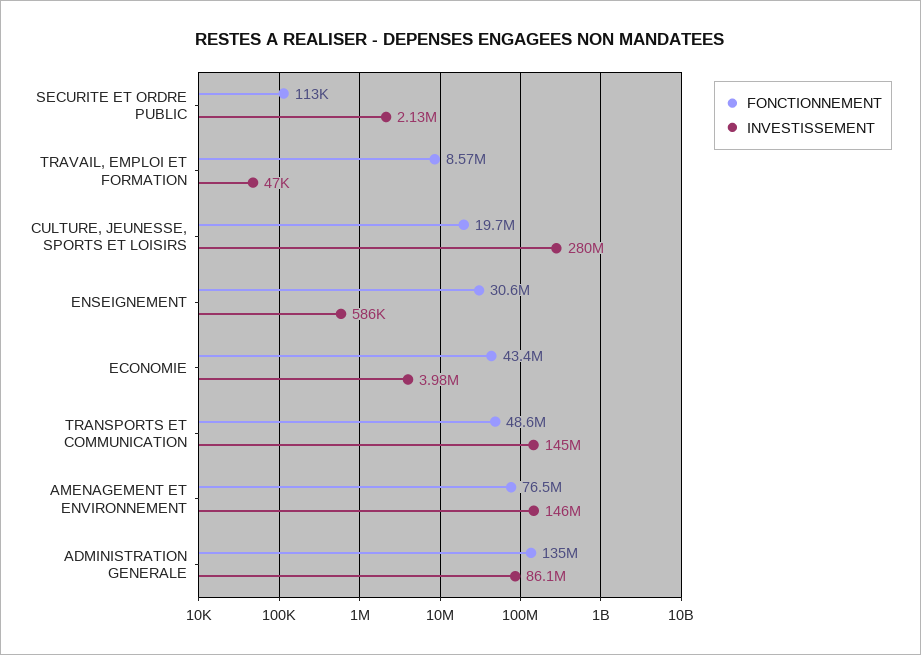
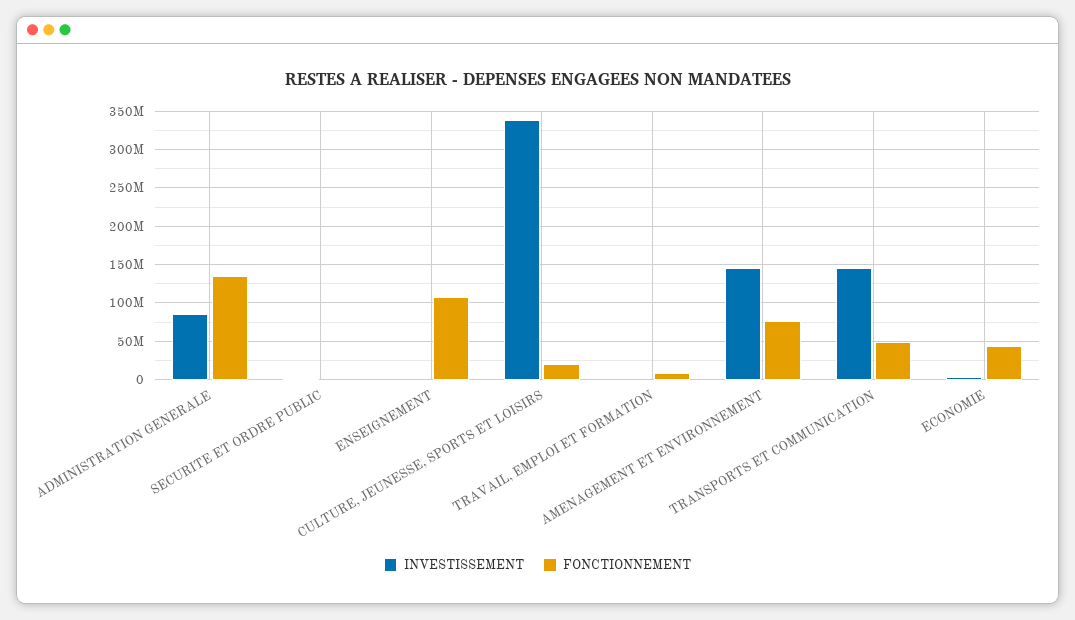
  {
    "FONCTIONNEMENT": {
      "SECURITE ET ORDRE PUBLIC": 113000,
      "TRAVAIL, EMPLOI ET FORMATION": 8570000,
      "CULTURE, JEUNESSE, SPORTS ET LOISIRS": 19700000,
-     "ENSEIGNEMENT": 30600000,
+     "ENSEIGNEMENT": 110000000,
      "ECONOMIE": 43400000,
      "TRANSPORTS ET COMMUNICATION": 48600000,
      "AMENAGEMENT ET ENVIRONNEMENT": 76500000,
      "ADMINISTRATION GENERALE": 135000000
    },
    "INVESTISSEMENT": {
      "SECURITE ET ORDRE PUBLIC": 2130000,
      "TRAVAIL, EMPLOI ET FORMATION": 47000,
-     "CULTURE, JEUNESSE, SPORTS ET LOISIRS": 280000000,
+     "CULTURE, JEUNESSE, SPORTS ET LOISIRS": 340000000,
      "ENSEIGNEMENT": 586000,
      "ECONOMIE": 3980000,
      "TRANSPORTS ET COMMUNICATION": 145000000,
      "AMENAGEMENT ET ENVIRONNEMENT": 146000000,
      "ADMINISTRATION GENERALE": 86100000
    }
  }

